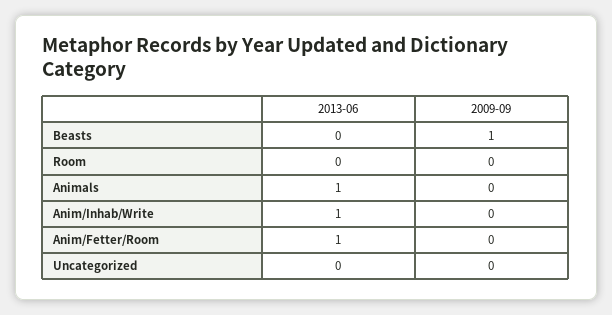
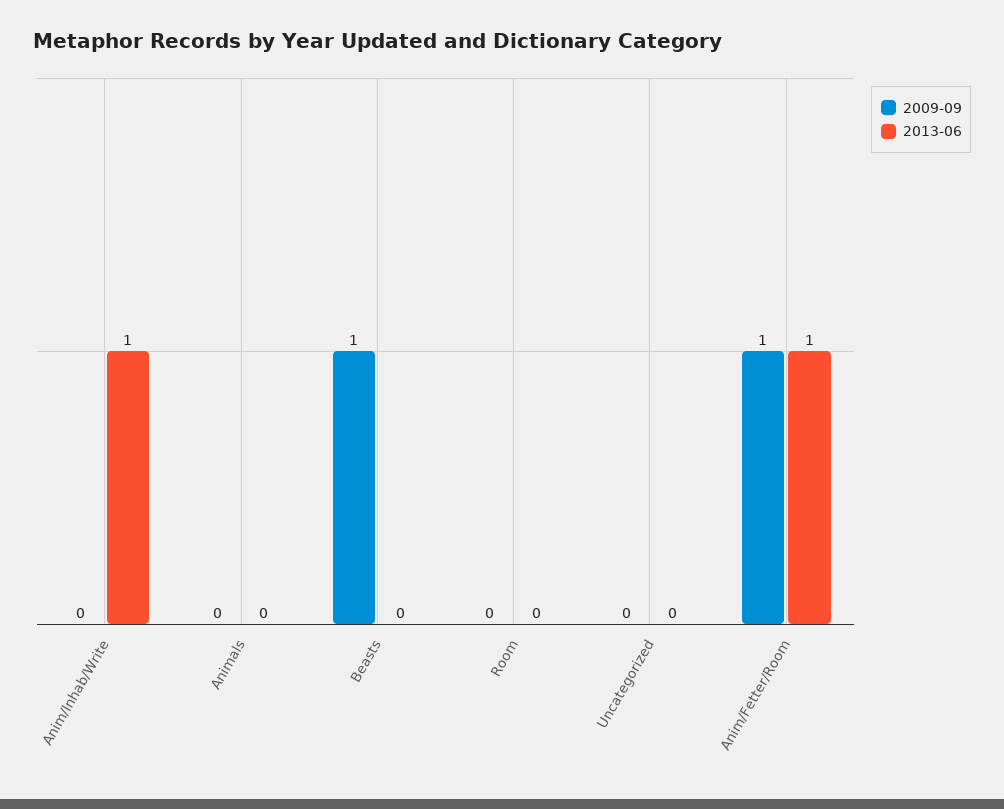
  {
    "2013-06": {
      "Beasts": 0,
      "Room": 0,
-     "Animals": 1,
+     "Animals": 0,
      "Anim/Inhab/Write": 1,
      "Anim/Fetter/Room": 1,
      "Uncategorized": 0
    },
    "2009-09": {
      "Beasts": 1,
      "Room": 0,
      "Animals": 0,
      "Anim/Inhab/Write": 0,
-     "Anim/Fetter/Room": 0,
+     "Anim/Fetter/Room": 1,
      "Uncategorized": 0
    }
  }

